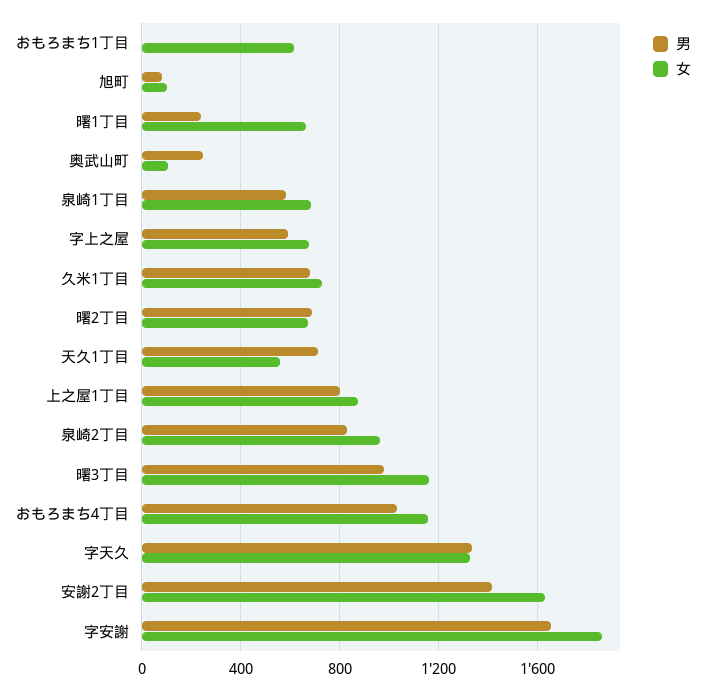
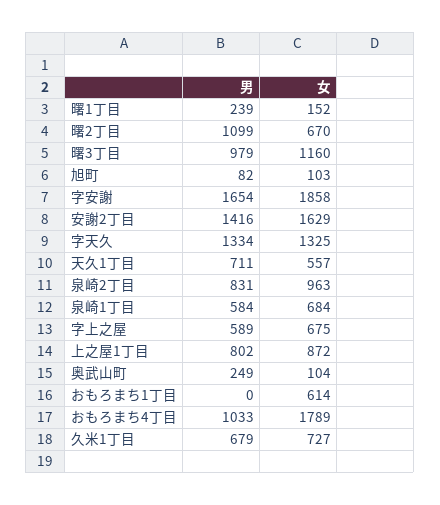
  {
    "男": {
      "おもろまち1丁目": 0,
      "旭町": 82,
      "曙1丁目": 239,
      "奥武山町": 249,
      "泉崎1丁目": 584,
      "字上之屋": 589,
      "久米1丁目": 679,
-     "曙2丁目": 700,
+     "曙2丁目": 1099,
      "天久1丁目": 711,
      "上之屋1丁目": 802,
      "泉崎2丁目": 831,
      "曙3丁目": 979,
      "おもろまち4丁目": 1033,
      "字天久": 1334,
      "安謝2丁目": 1416,
      "字安謝": 1654
    },
    "女": {
      "おもろまち1丁目": 614,
      "旭町": 103,
-     "曙1丁目": 650,
+     "曙1丁目": 152,
      "奥武山町": 104,
      "泉崎1丁目": 684,
      "字上之屋": 675,
      "久米1丁目": 727,
      "曙2丁目": 670,
      "天久1丁目": 557,
      "上之屋1丁目": 872,
      "泉崎2丁目": 963,
      "曙3丁目": 1160,
-     "おもろまち4丁目": 1150,
+     "おもろまち4丁目": 1789,
      "字天久": 1325,
      "安謝2丁目": 1629,
      "字安謝": 1858
    }
  }

